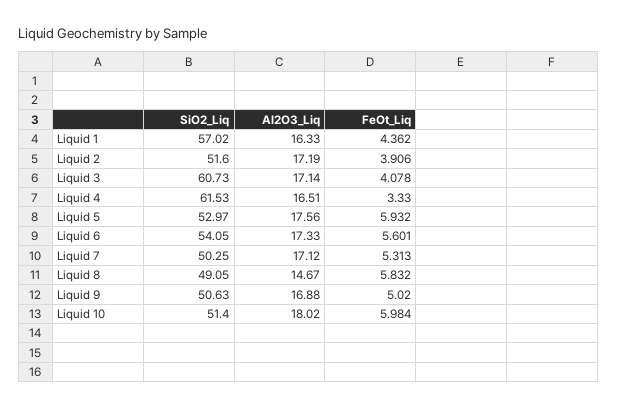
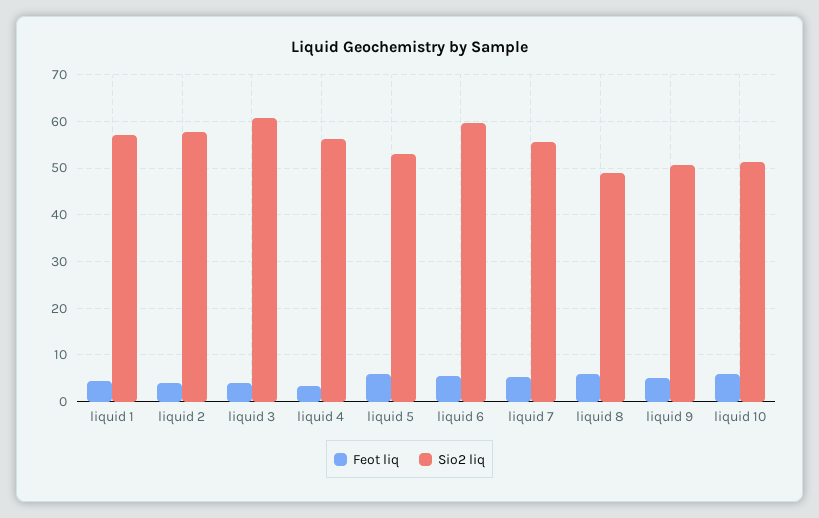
  {
    "SiO2_Liq": {
      "Liquid 1": 57.02,
-     "Liquid 2": 51.6,
+     "Liquid 2": 58,
      "Liquid 3": 60.73,
-     "Liquid 4": 61.53,
+     "Liquid 4": 56,
      "Liquid 5": 52.97,
-     "Liquid 6": 54.05,
+     "Liquid 6": 60,
-     "Liquid 7": 50.25,
+     "Liquid 7": 56,
      "Liquid 8": 49.05,
      "Liquid 9": 50.63,
      "Liquid 10": 51.4
    },
-   "Al2O3_Liq": {
-     "Liquid 1": 16.33,
-     "Liquid 2": 17.19,
-     "Liquid 3": 17.14,
-     "Liquid 4": 16.51,
-     "Liquid 5": 17.56,
-     "Liquid 6": 17.33,
-     "Liquid 7": 17.12,
-     "Liquid 8": 14.67,
-     "Liquid 9": 16.88,
-     "Liquid 10": 18.02
-   },
    "FeOt_Liq": {
      "Liquid 1": 4.362,
      "Liquid 2": 3.906,
      "Liquid 3": 4.078,
      "Liquid 4": 3.33,
      "Liquid 5": 5.932,
      "Liquid 6": 5.601,
      "Liquid 7": 5.313,
      "Liquid 8": 5.832,
      "Liquid 9": 5.02,
      "Liquid 10": 5.984
    }
  }

